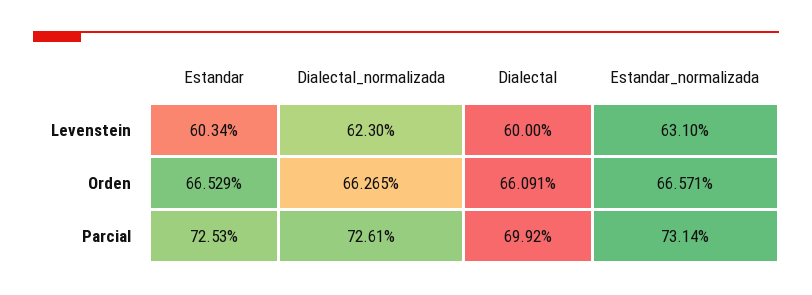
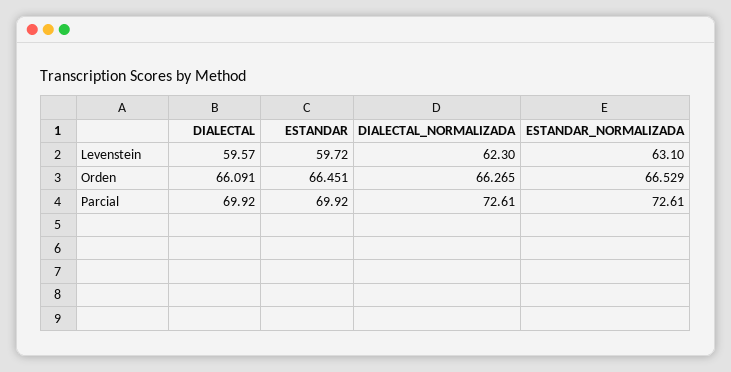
  {
    "Estandar": {
-     "Levenstein": 60.34,
+     "Levenstein": 59.72,
-     "Orden": 66.529,
+     "Orden": 66.451,
-     "Parcial": 72.53
+     "Parcial": 69.92
    },
    "Dialectal_normalizada": {
      "Levenstein": 62.3,
      "Orden": 66.265,
      "Parcial": 72.61
    },
    "Dialectal": {
-     "Levenstein": 60,
+     "Levenstein": 59.57,
      "Orden": 66.091,
      "Parcial": 69.92
    },
    "Estandar_normalizada": {
      "Levenstein": 63.1,
-     "Orden": 66.571,
+     "Orden": 66.529,
-     "Parcial": 73.14
+     "Parcial": 72.61
    }
  }

